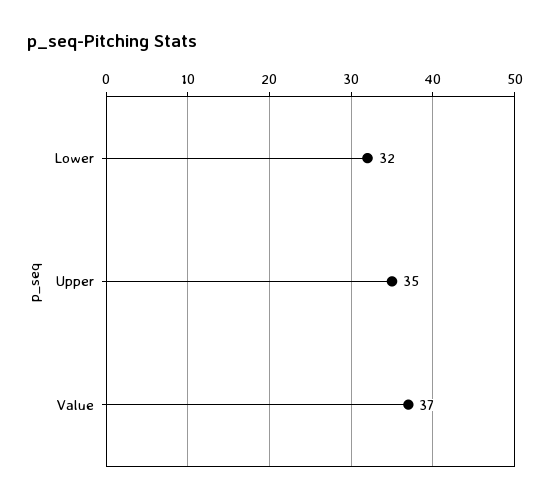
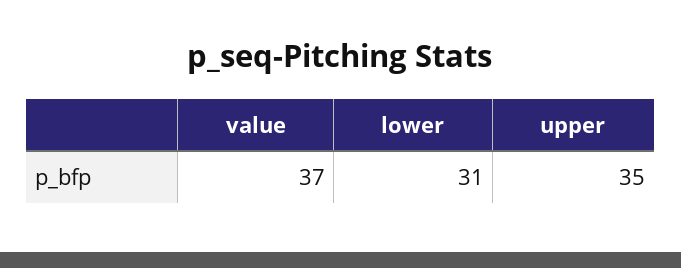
  {
-   "Lower": 32,
+   "Lower": 31,
    "Upper": 35,
    "Value": 37
  }

